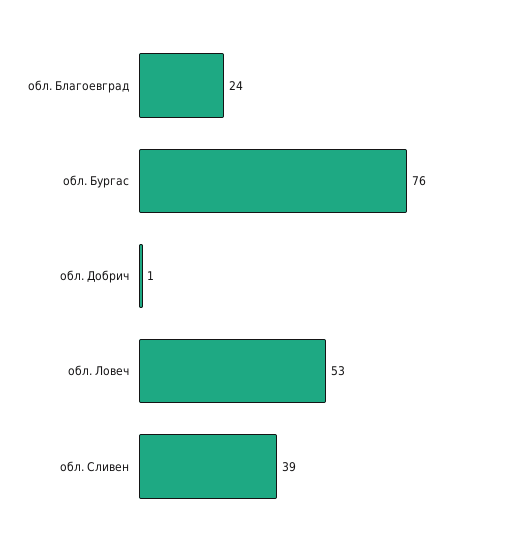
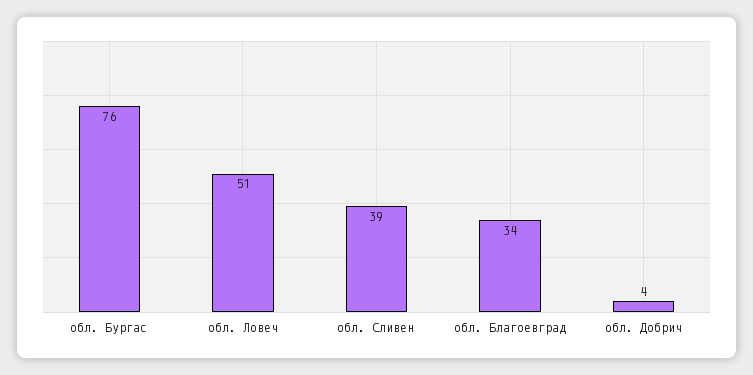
  {
-   "обл. Благоевград": 24,
+   "обл. Благоевград": 34,
    "обл. Бургас": 76,
-   "обл. Добрич": 1,
+   "обл. Добрич": 4,
-   "обл. Ловеч": 53,
+   "обл. Ловеч": 51,
    "обл. Сливен": 39
  }

